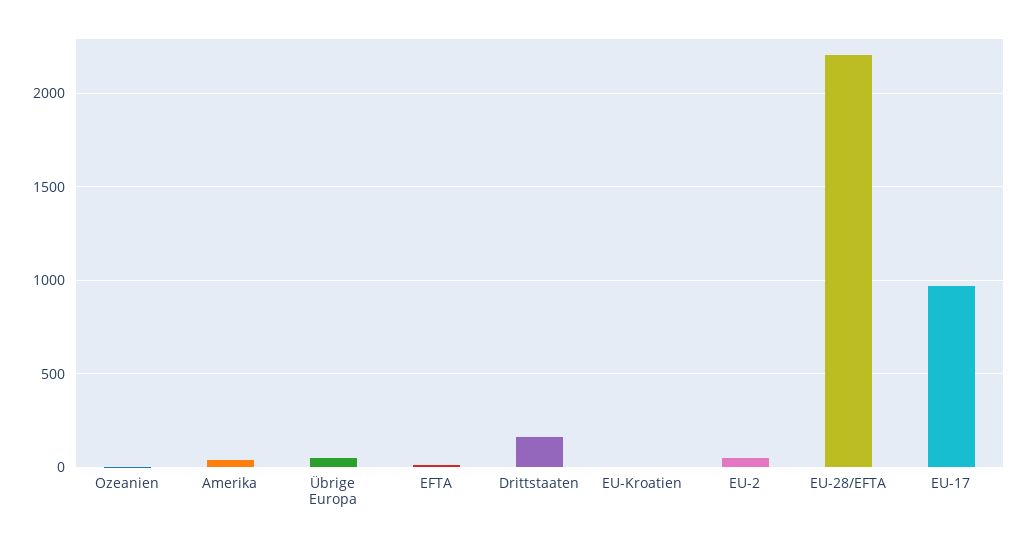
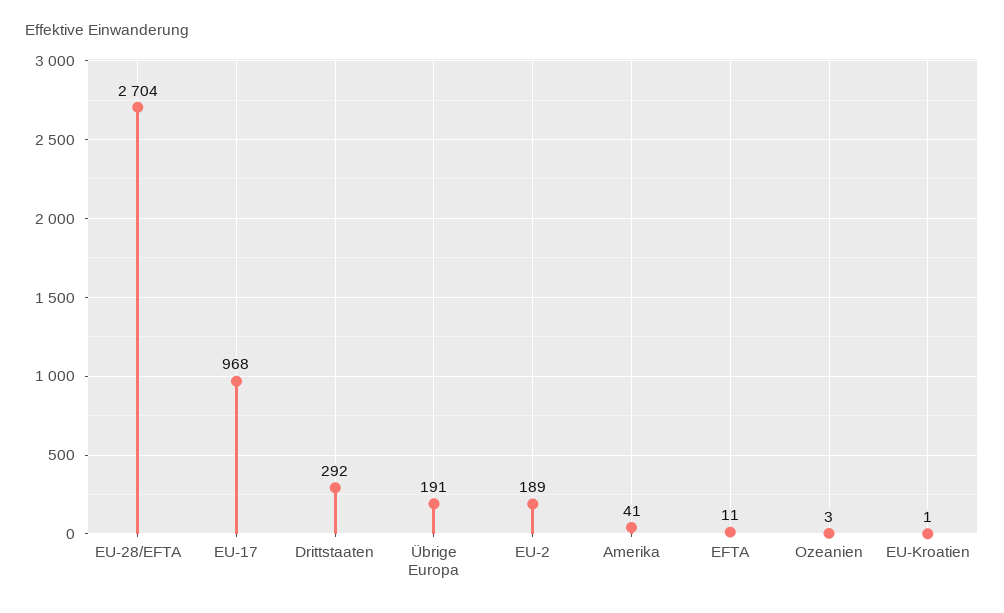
  {
    "Ozeanien": 3,
    "Amerika": 41,
-   "Übrige Europa": 50,
+   "Übrige Europa": 191,
    "EFTA": 11,
-   "Drittstaaten": 150,
+   "Drittstaaten": 292,
    "EU-Kroatien": 1,
-   "EU-2": 50,
+   "EU-2": 189,
-   "EU-28/EFTA": 2200,
+   "EU-28/EFTA": 2704,
    "EU-17": 968
  }

